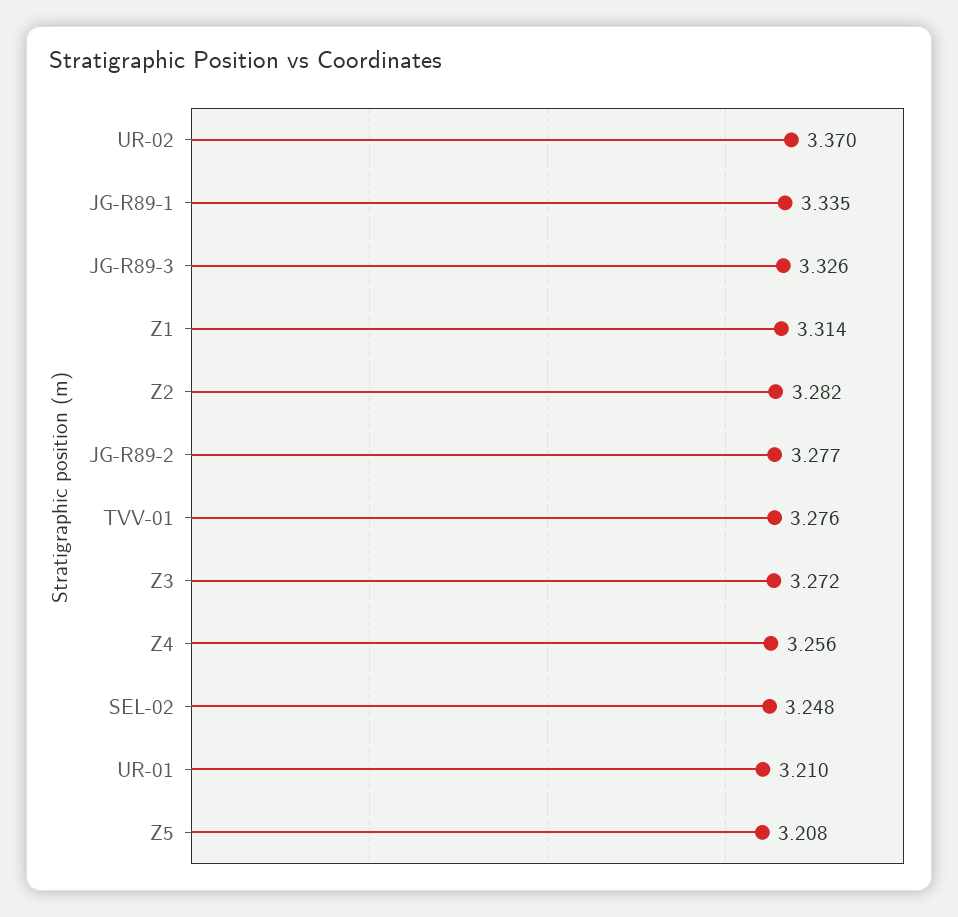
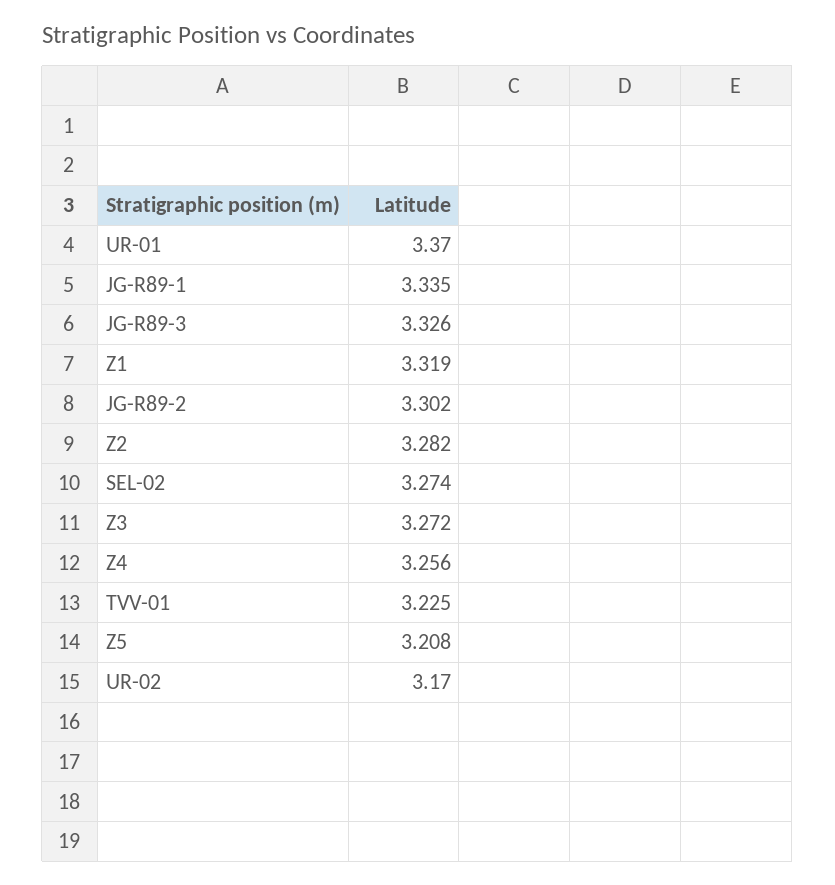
  {
-   "UR-02": 3.37,
+   "UR-02": 3.17,
    "JG-R89-1": 3.335,
    "JG-R89-3": 3.326,
-   "Z1": 3.314,
+   "Z1": 3.319,
    "Z2": 3.282,
-   "JG-R89-2": 3.277,
+   "JG-R89-2": 3.302,
-   "TVV-01": 3.276,
+   "TVV-01": 3.225,
    "Z3": 3.272,
    "Z4": 3.256,
-   "SEL-02": 3.248,
+   "SEL-02": 3.274,
-   "UR-01": 3.21,
+   "UR-01": 3.37,
    "Z5": 3.208
  }

